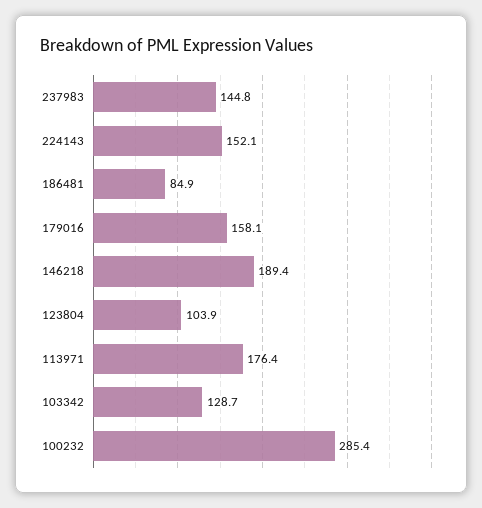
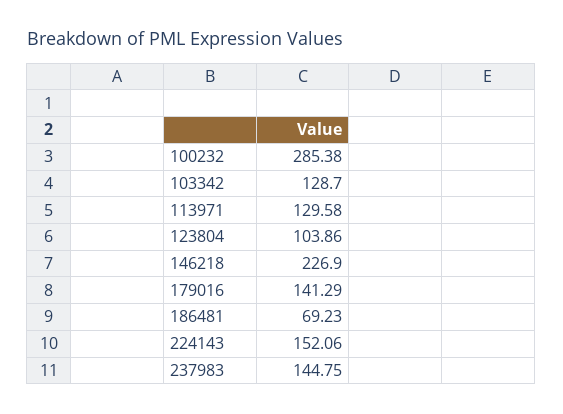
  {
    "237983": 144.75,
    "224143": 152.06,
-   "186481": 84.9,
+   "186481": 69.23,
-   "179016": 158.1,
+   "179016": 141.29,
-   "146218": 189.4,
+   "146218": 226.9,
    "123804": 103.86,
-   "113971": 176.4,
+   "113971": 129.58,
    "103342": 128.7,
    "100232": 285.38
  }

